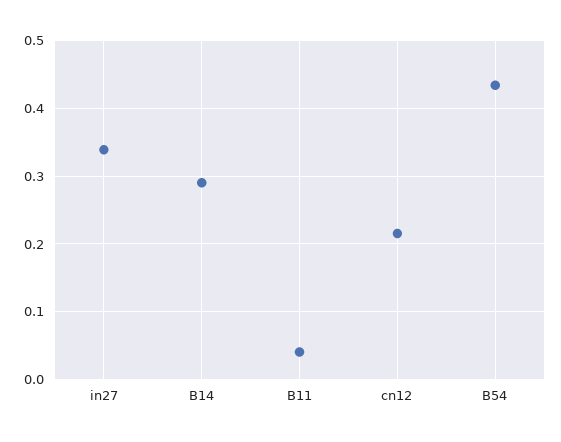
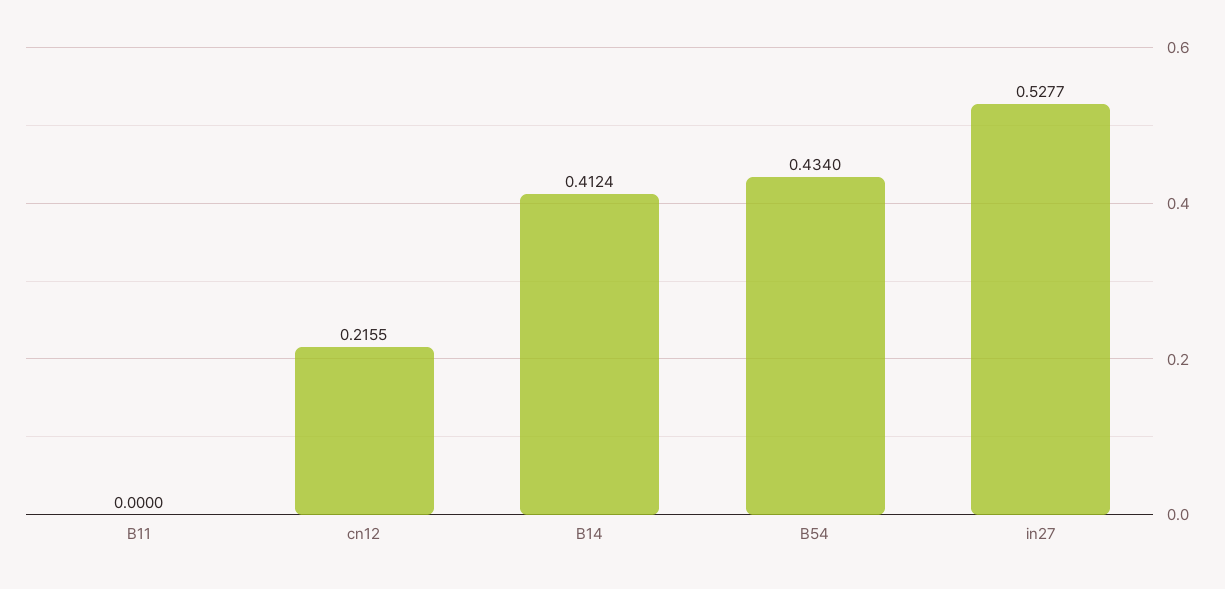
  {
-   "in27": 0.34,
+   "in27": 0.5277,
-   "B14": 0.29,
+   "B14": 0.4124,
-   "B11": 0.04,
+   "B11": 0,
    "cn12": 0.2155,
    "B54": 0.434
  }

